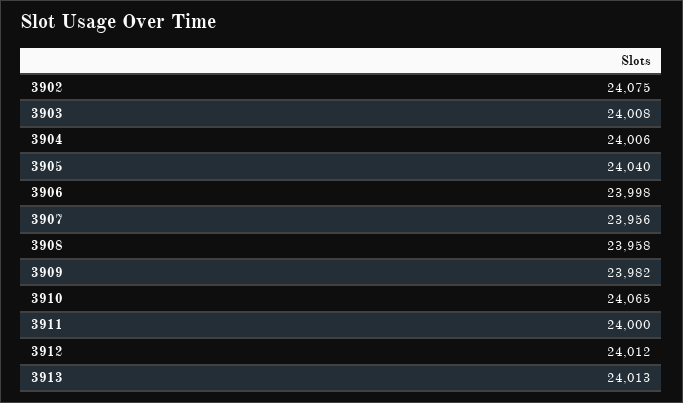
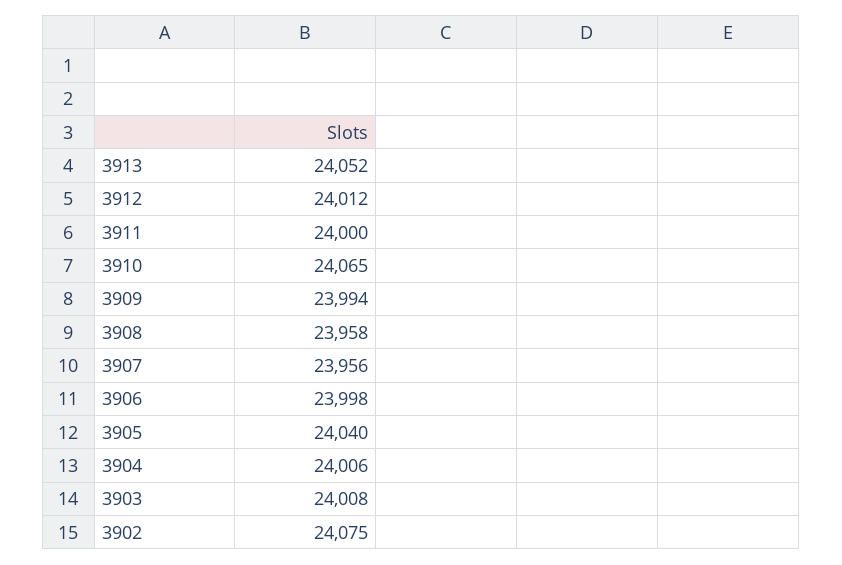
  {
    "3902": 24075,
    "3903": 24008,
    "3904": 24006,
    "3905": 24040,
    "3906": 23998,
    "3907": 23956,
    "3908": 23958,
-   "3909": 23982,
+   "3909": 23994,
    "3910": 24065,
    "3911": 24000,
    "3912": 24012,
-   "3913": 24013
+   "3913": 24052
  }

